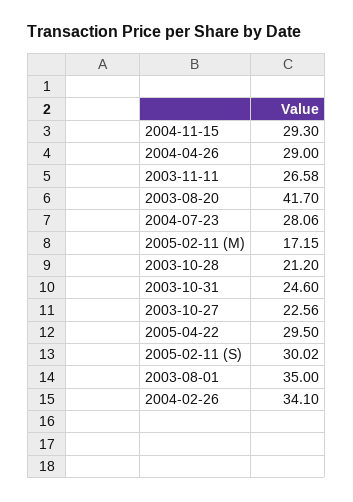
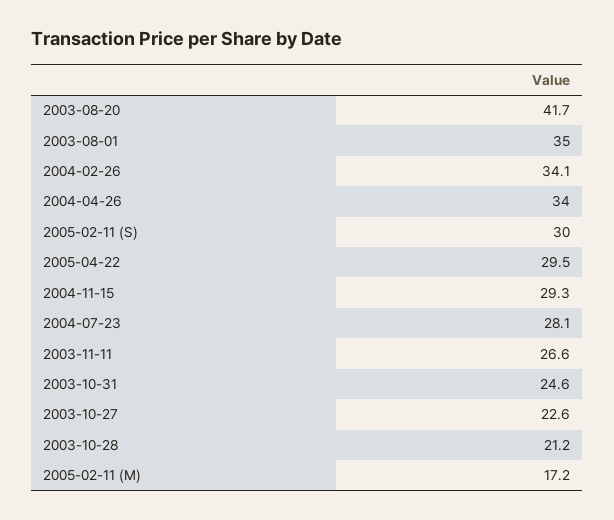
  {
    "2004-11-15": 29.3,
-   "2004-04-26": 29,
+   "2004-04-26": 34,
    "2003-11-11": 26.58,
    "2003-08-20": 41.7,
    "2004-07-23": 28.06,
    "2005-02-11 (M)": 17.15,
    "2003-10-28": 21.2,
    "2003-10-31": 24.6,
    "2003-10-27": 22.56,
    "2005-04-22": 29.5,
    "2005-02-11 (S)": 30.02,
    "2003-08-01": 35,
    "2004-02-26": 34.1
  }

